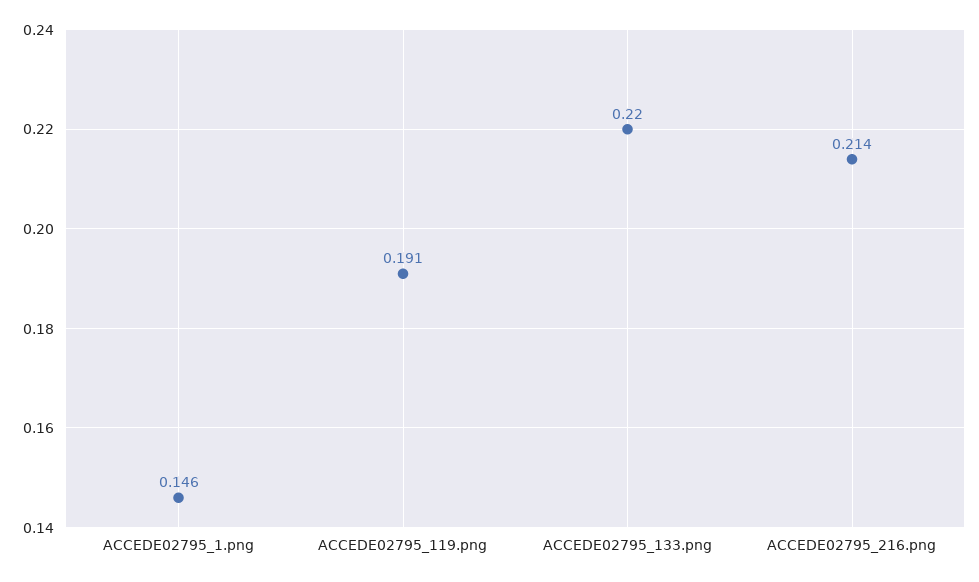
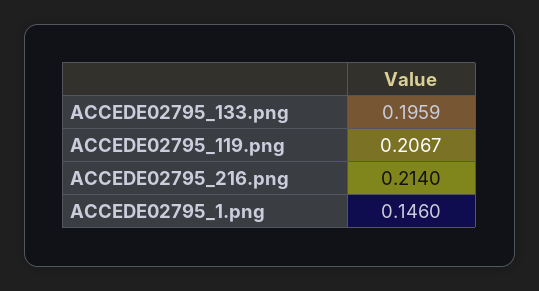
  {
    "ACCEDE02795_1.png": 0.146,
-   "ACCEDE02795_119.png": 0.191,
+   "ACCEDE02795_119.png": 0.2067,
-   "ACCEDE02795_133.png": 0.22,
+   "ACCEDE02795_133.png": 0.1959,
    "ACCEDE02795_216.png": 0.214
  }

